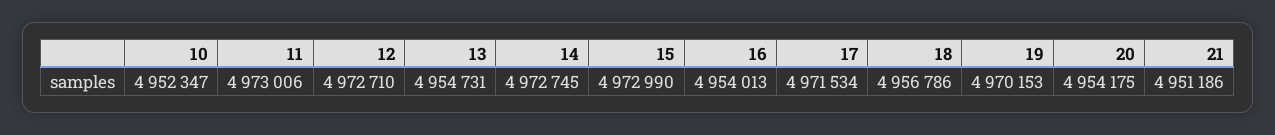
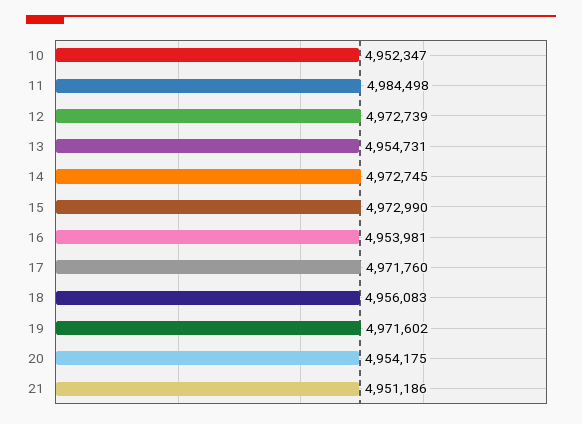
  {
    "10": 4952347,
-   "11": 4973006,
+   "11": 4984498,
-   "12": 4972710,
+   "12": 4972739,
    "13": 4954731,
    "14": 4972745,
    "15": 4972990,
-   "16": 4954013,
+   "16": 4953981,
-   "17": 4971534,
+   "17": 4971760,
-   "18": 4956786,
+   "18": 4956083,
-   "19": 4970153,
+   "19": 4971602,
    "20": 4954175,
    "21": 4951186
  }

